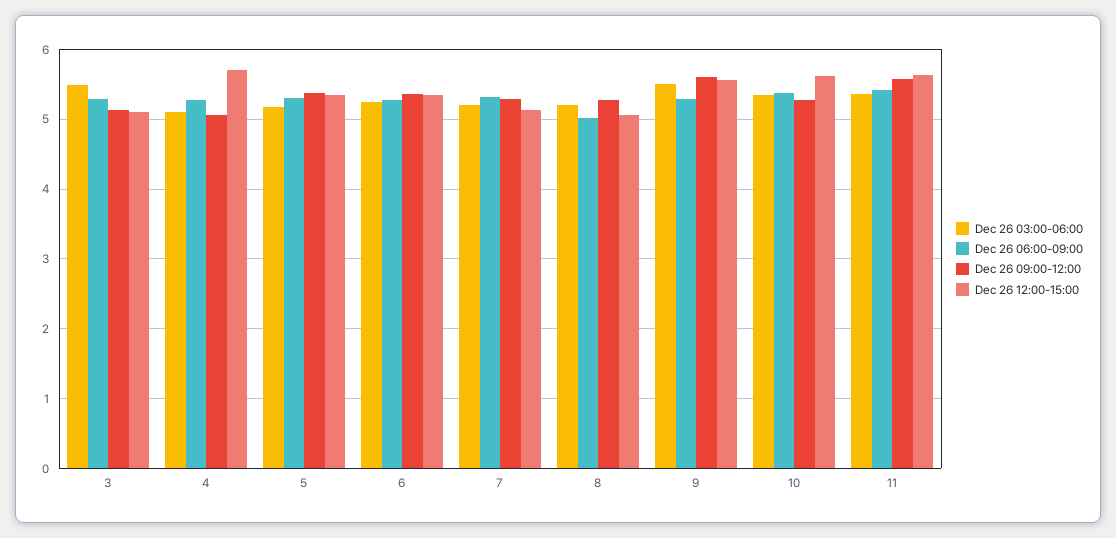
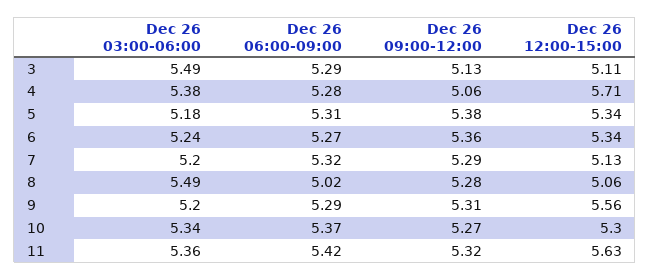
  {
    "Dec 26 03:00-06:00": {
      "3": 5.49,
-     "4": 5.1,
+     "4": 5.38,
      "5": 5.18,
      "6": 5.24,
      "7": 5.2,
-     "8": 5.2,
+     "8": 5.49,
-     "9": 5.5,
+     "9": 5.2,
      "10": 5.34,
      "11": 5.36
    },
    "Dec 26 06:00-09:00": {
      "3": 5.29,
      "4": 5.28,
      "5": 5.31,
      "6": 5.27,
      "7": 5.32,
      "8": 5.02,
      "9": 5.29,
      "10": 5.37,
      "11": 5.42
    },
    "Dec 26 09:00-12:00": {
      "3": 5.13,
      "4": 5.06,
      "5": 5.38,
      "6": 5.36,
      "7": 5.29,
      "8": 5.28,
-     "9": 5.6,
+     "9": 5.31,
      "10": 5.27,
-     "11": 5.6
+     "11": 5.32
    },
    "Dec 26 12:00-15:00": {
      "3": 5.11,
      "4": 5.71,
      "5": 5.34,
      "6": 5.34,
      "7": 5.13,
      "8": 5.06,
      "9": 5.56,
-     "10": 5.6,
+     "10": 5.3,
      "11": 5.63
    }
  }

